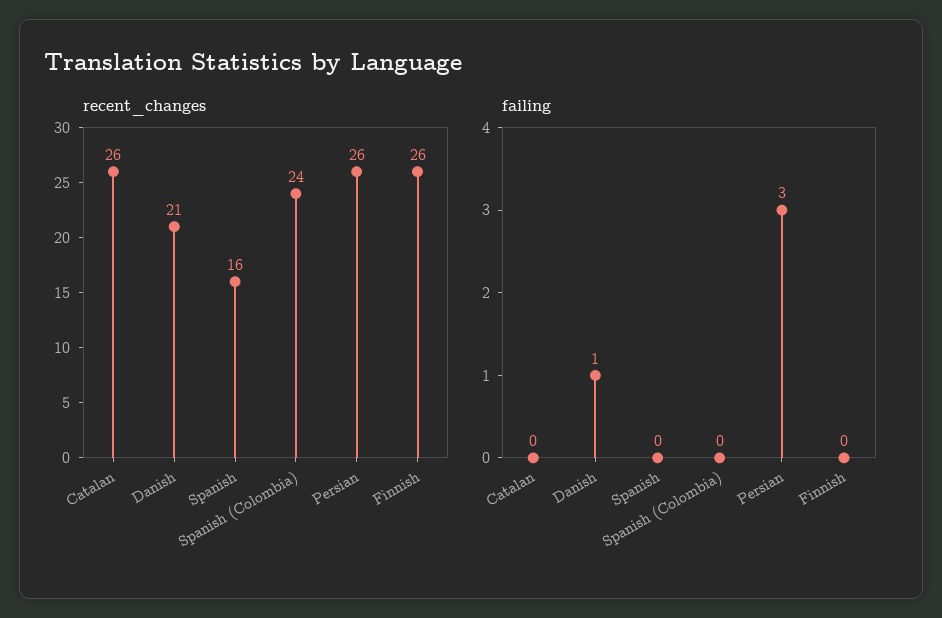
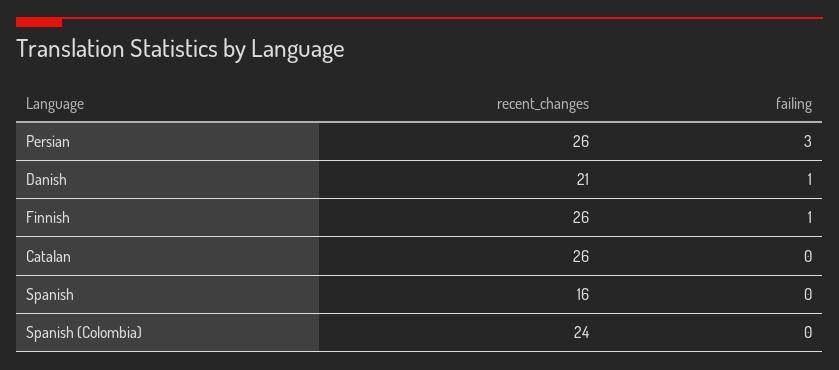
  {
    "recent_changes": {
      "Catalan": 26,
      "Danish": 21,
      "Spanish": 16,
      "Spanish (Colombia)": 24,
      "Persian": 26,
      "Finnish": 26
    },
    "failing": {
      "Catalan": 0,
      "Danish": 1,
      "Spanish": 0,
      "Spanish (Colombia)": 0,
      "Persian": 3,
-     "Finnish": 0
+     "Finnish": 1
    }
  }

